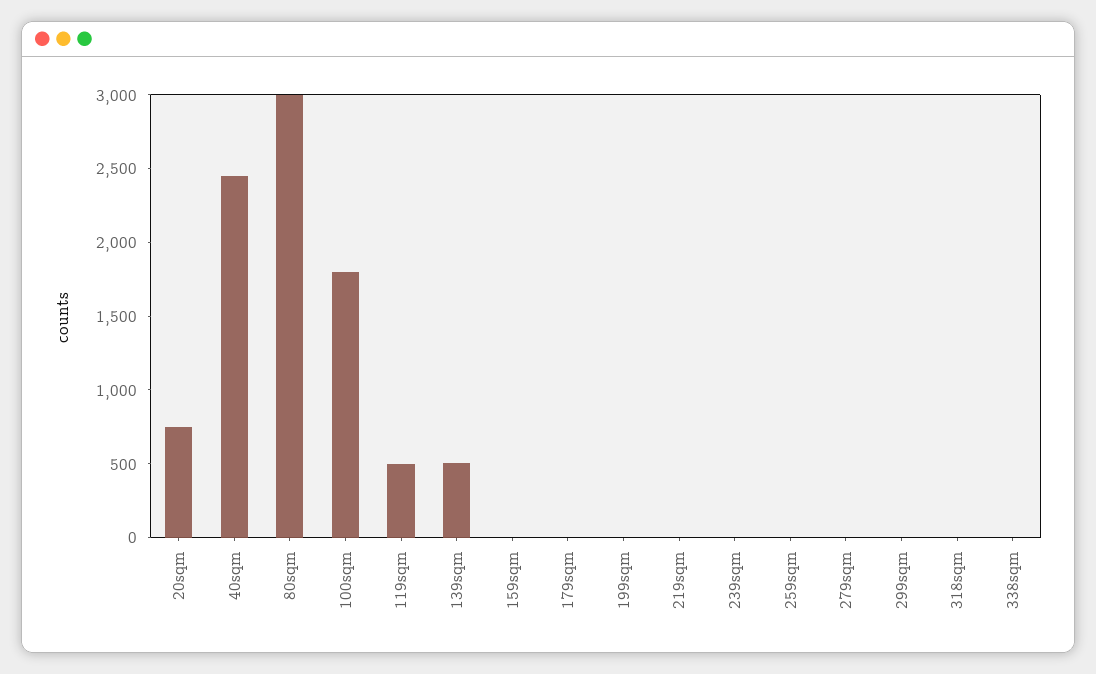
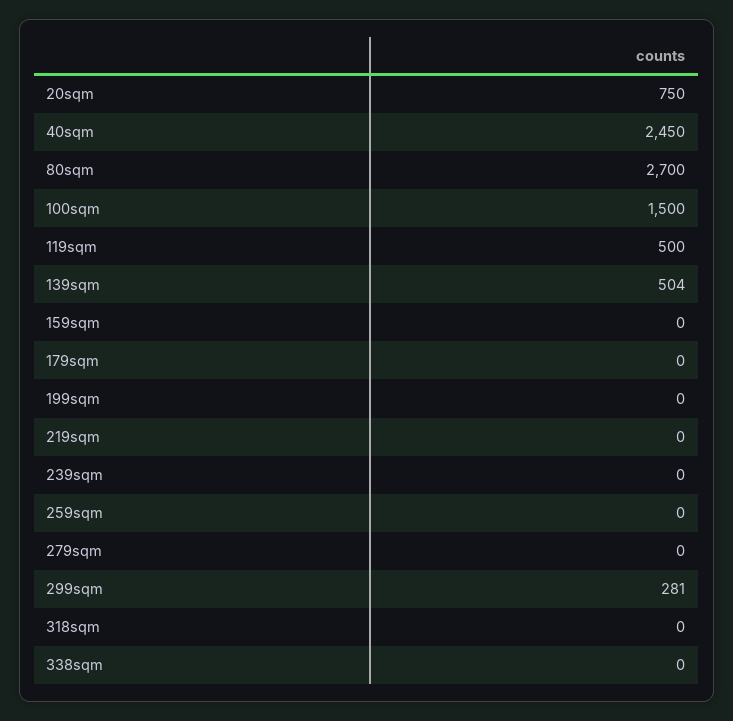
  {
    "20sqm": 750,
    "40sqm": 2450,
-   "80sqm": 3000,
+   "80sqm": 2700,
-   "100sqm": 1800,
+   "100sqm": 1500,
    "119sqm": 500,
    "139sqm": 504,
    "159sqm": 0,
    "179sqm": 0,
    "199sqm": 0,
    "219sqm": 0,
    "239sqm": 0,
    "259sqm": 0,
    "279sqm": 0,
-   "299sqm": 0,
+   "299sqm": 281,
    "318sqm": 0,
    "338sqm": 0
  }

